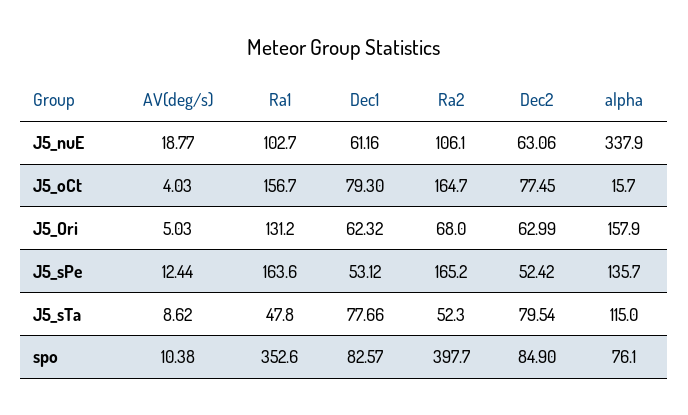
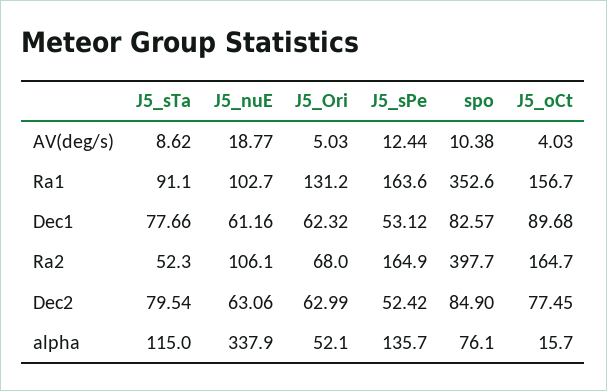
  {
    "AV(deg/s)": {
      "J5_nuE": 18.77,
      "J5_oCt": 4.03,
      "J5_Ori": 5.03,
      "J5_sPe": 12.44,
      "J5_sTa": 8.62,
      "spo": 10.38
    },
    "Ra1": {
      "J5_nuE": 102.7,
      "J5_oCt": 156.7,
      "J5_Ori": 131.2,
      "J5_sPe": 163.6,
-     "J5_sTa": 47.8,
+     "J5_sTa": 91.1,
      "spo": 352.6
    },
    "Dec1": {
      "J5_nuE": 61.16,
-     "J5_oCt": 79.3,
+     "J5_oCt": 89.68,
      "J5_Ori": 62.32,
      "J5_sPe": 53.12,
      "J5_sTa": 77.66,
      "spo": 82.57
    },
    "Ra2": {
      "J5_nuE": 106.1,
      "J5_oCt": 164.7,
      "J5_Ori": 68,
-     "J5_sPe": 165.2,
+     "J5_sPe": 164.9,
      "J5_sTa": 52.3,
      "spo": 397.7
    },
    "Dec2": {
      "J5_nuE": 63.06,
      "J5_oCt": 77.45,
      "J5_Ori": 62.99,
      "J5_sPe": 52.42,
      "J5_sTa": 79.54,
      "spo": 84.9
    },
    "alpha": {
      "J5_nuE": 337.9,
      "J5_oCt": 15.7,
-     "J5_Ori": 157.9,
+     "J5_Ori": 52.1,
      "J5_sPe": 135.7,
      "J5_sTa": 115,
      "spo": 76.1
    }
  }

